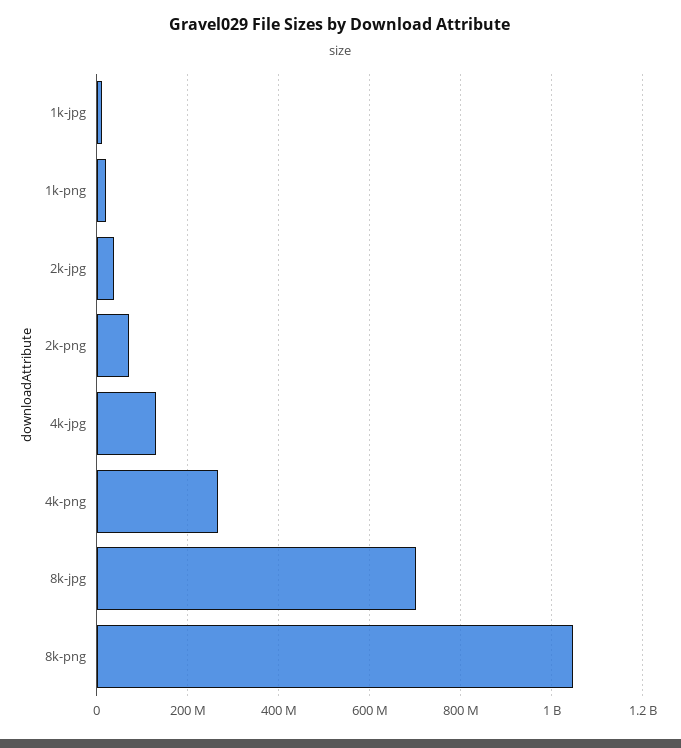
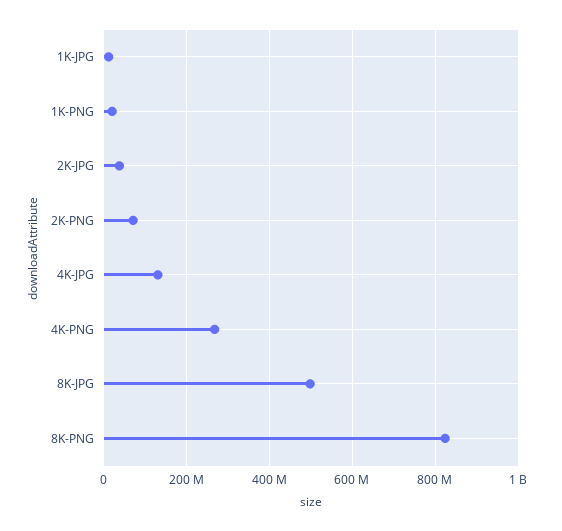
  {
    "1k-jpg": 20000000,
    "1k-png": 20000000,
    "2k-jpg": 40000000,
    "2k-png": 80000000,
    "4k-jpg": 140000000,
    "4k-png": 260000000,
-   "8k-jpg": 700000000,
+   "8k-jpg": 500000000,
-   "8k-png": 1040000000
+   "8k-png": 820000000
  }

